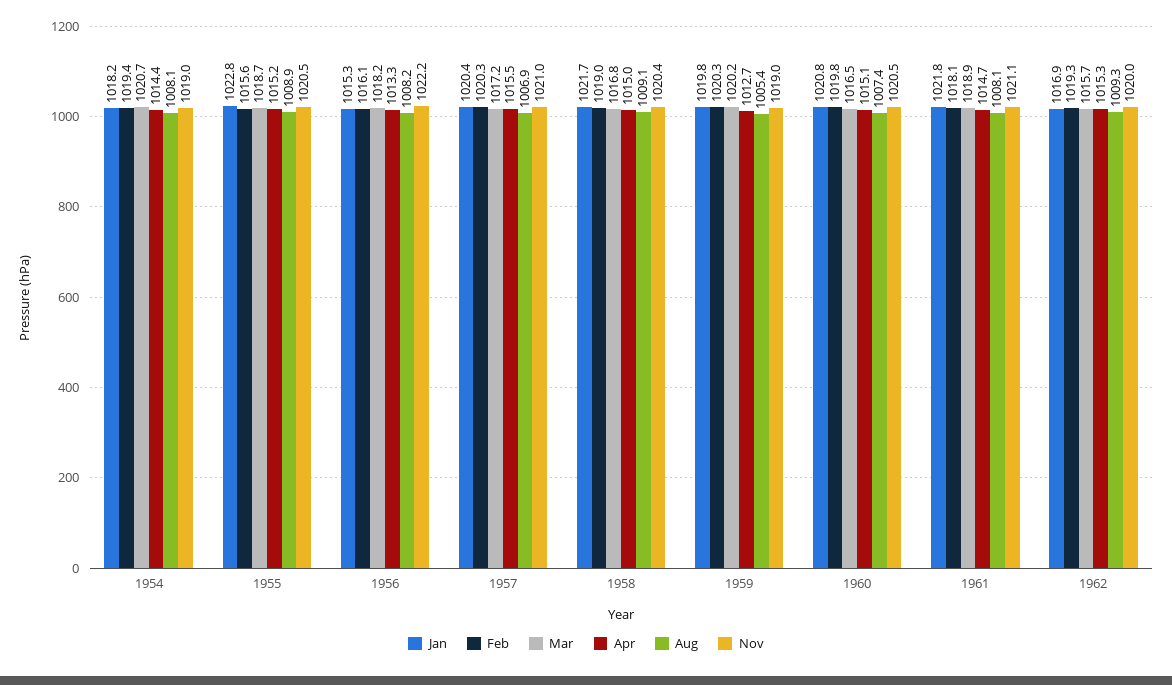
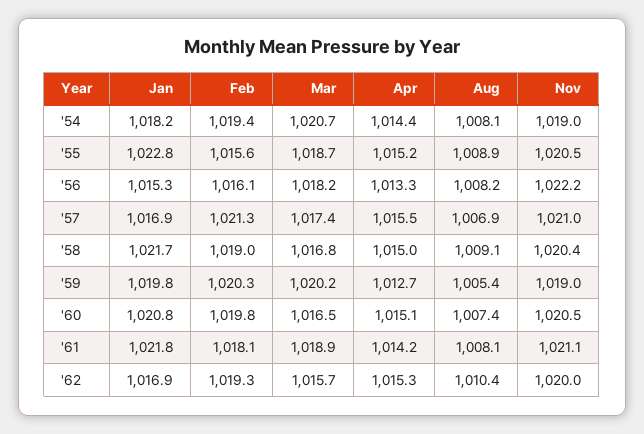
  {
    "Jan": {
      "1954": 1018.2,
      "1955": 1022.8,
      "1956": 1015.3,
-     "1957": 1020.4,
+     "1957": 1016.9,
      "1958": 1021.7,
      "1959": 1019.8,
      "1960": 1020.8,
      "1961": 1021.8,
      "1962": 1016.9
    },
    "Feb": {
      "1954": 1019.4,
      "1955": 1015.6,
      "1956": 1016.1,
-     "1957": 1020.3,
+     "1957": 1021.3,
      "1958": 1019,
      "1959": 1020.3,
      "1960": 1019.8,
      "1961": 1018.1,
      "1962": 1019.3
    },
    "Mar": {
      "1954": 1020.7,
      "1955": 1018.7,
      "1956": 1018.2,
-     "1957": 1017.2,
+     "1957": 1017.4,
      "1958": 1016.8,
      "1959": 1020.2,
      "1960": 1016.5,
      "1961": 1018.9,
      "1962": 1015.7
    },
    "Apr": {
      "1954": 1014.4,
      "1955": 1015.2,
      "1956": 1013.3,
      "1957": 1015.5,
      "1958": 1015,
      "1959": 1012.7,
      "1960": 1015.1,
-     "1961": 1014.7,
+     "1961": 1014.2,
      "1962": 1015.3
    },
    "Aug": {
      "1954": 1008.1,
      "1955": 1008.9,
      "1956": 1008.2,
      "1957": 1006.9,
      "1958": 1009.1,
      "1959": 1005.4,
      "1960": 1007.4,
      "1961": 1008.1,
-     "1962": 1009.3
+     "1962": 1010.4
    },
    "Nov": {
      "1954": 1019,
      "1955": 1020.5,
      "1956": 1022.2,
      "1957": 1021,
      "1958": 1020.4,
      "1959": 1019,
      "1960": 1020.5,
      "1961": 1021.1,
      "1962": 1020
    }
  }

